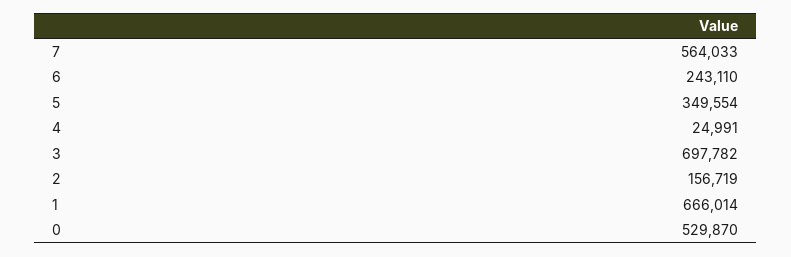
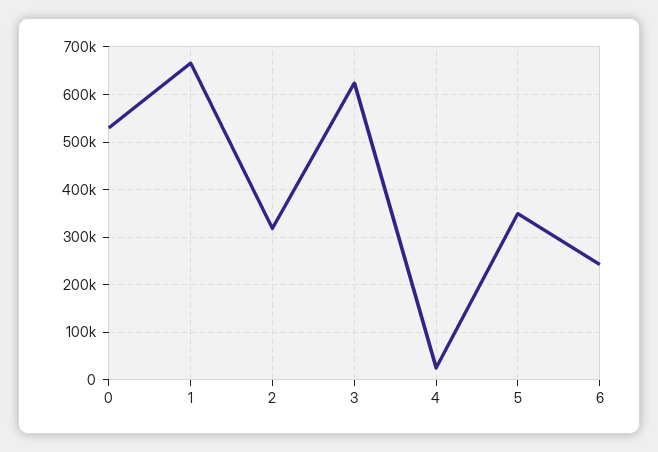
  {
-   "7": 564033,
    "6": 243110,
    "5": 349554,
    "4": 24991,
-   "3": 697782,
+   "3": 620000,
-   "2": 156719,
+   "2": 320000,
    "1": 666014,
    "0": 529870
  }

